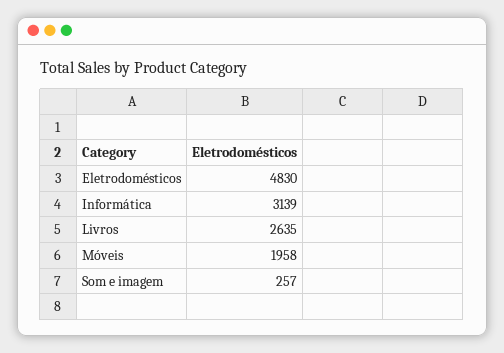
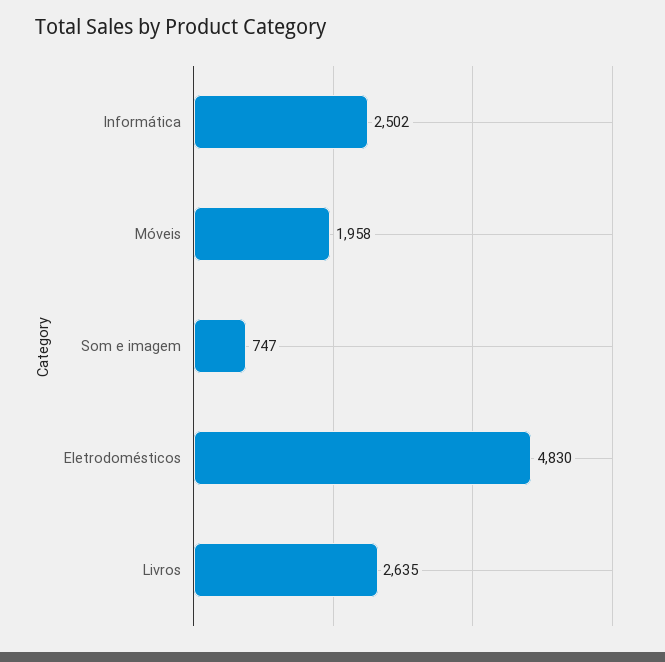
  {
    "Eletrodomésticos": 4830,
-   "Informática": 3139,
+   "Informática": 2502,
    "Livros": 2635,
    "Móveis": 1958,
-   "Som e imagem": 257
+   "Som e imagem": 747
  }

